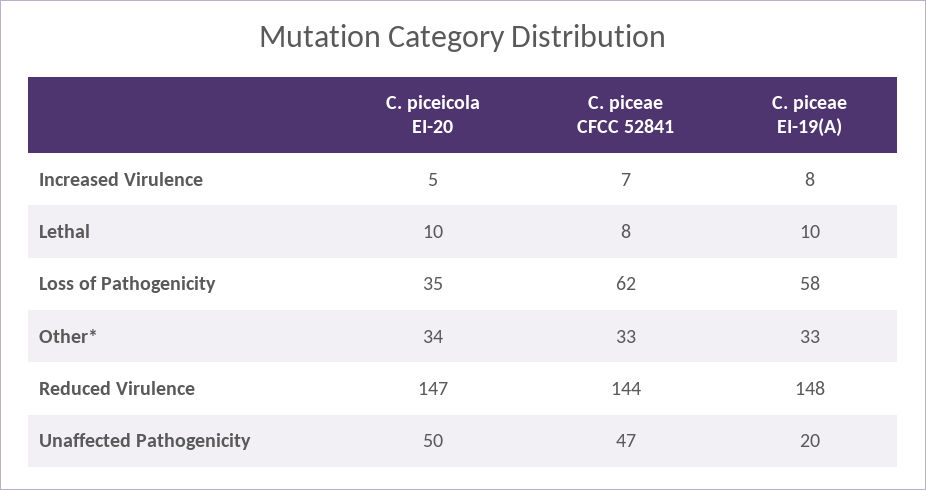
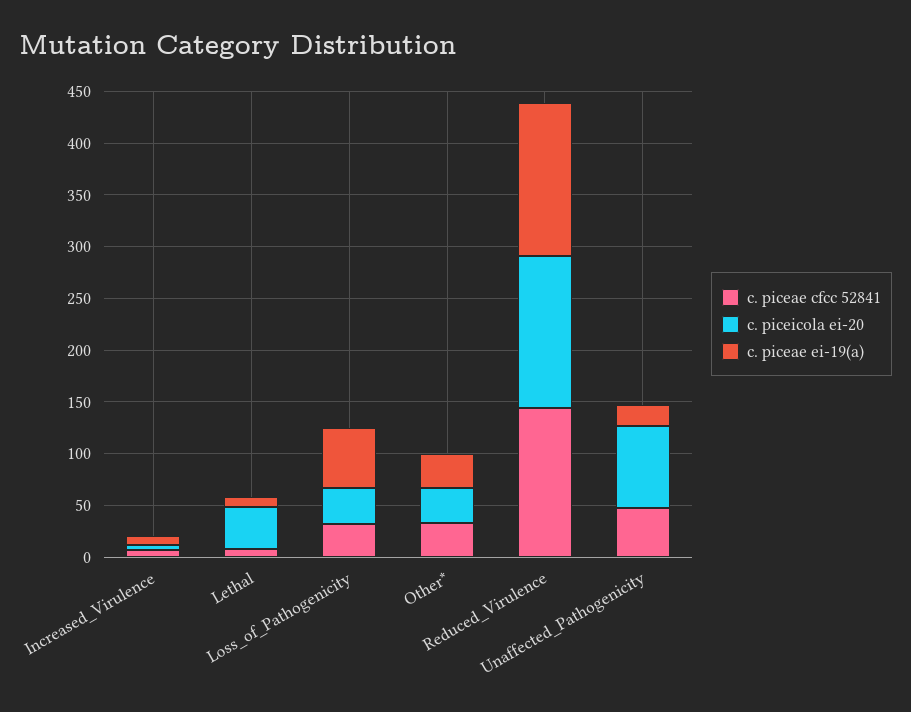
  {
    "C. piceicola EI-20": {
      "Increased Virulence": 5,
-     "Lethal": 10,
+     "Lethal": 40,
      "Loss of Pathogenicity": 35,
      "Other*": 34,
      "Reduced Virulence": 147,
-     "Unaffected Pathogenicity": 50
+     "Unaffected Pathogenicity": 80
    },
    "C. piceae CFCC 52841": {
      "Increased Virulence": 7,
      "Lethal": 8,
-     "Loss of Pathogenicity": 62,
+     "Loss of Pathogenicity": 30,
      "Other*": 33,
      "Reduced Virulence": 144,
      "Unaffected Pathogenicity": 47
    },
    "C. piceae EI-19(A)": {
      "Increased Virulence": 8,
      "Lethal": 10,
      "Loss of Pathogenicity": 58,
      "Other*": 33,
      "Reduced Virulence": 148,
      "Unaffected Pathogenicity": 20
    }
  }

